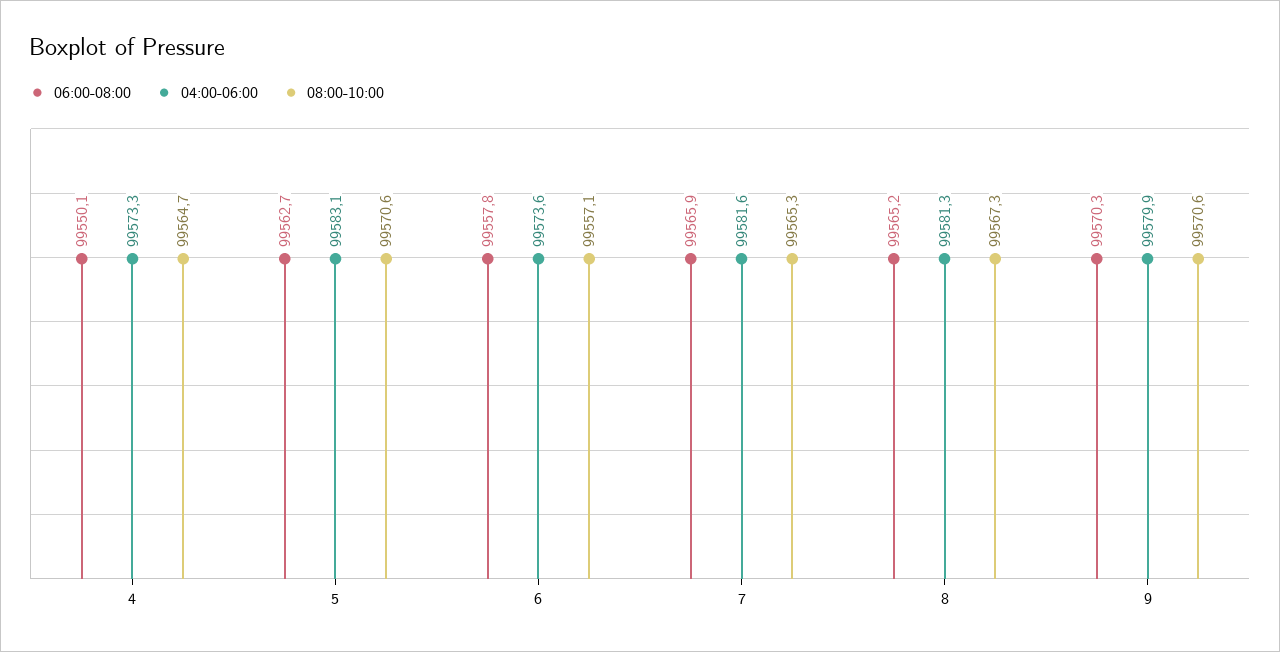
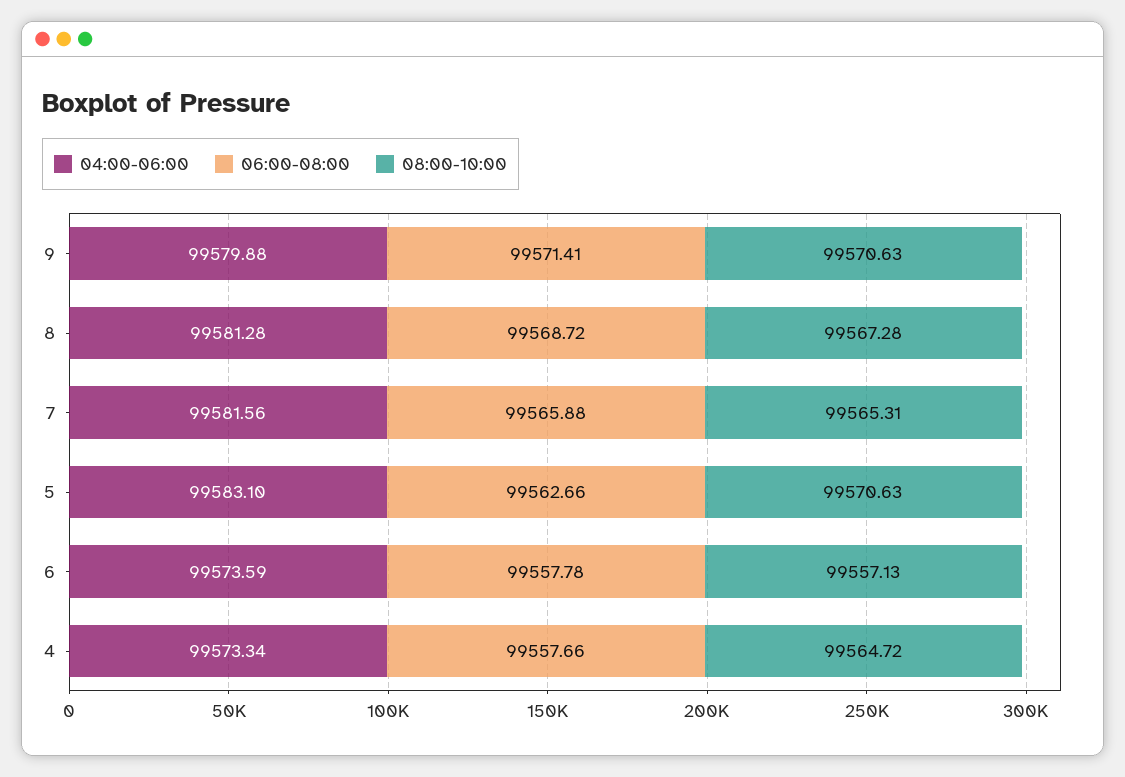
  {
    "06:00-08:00": {
-     "4": 99550.1,
+     "4": 99557.66,
      "5": 99562.66,
      "6": 99557.78,
      "7": 99565.88,
-     "8": 99565.2,
+     "8": 99568.72,
-     "9": 99570.3
+     "9": 99571.41
    },
    "04:00-06:00": {
      "4": 99573.34,
      "5": 99583.1,
      "6": 99573.59,
      "7": 99581.56,
      "8": 99581.28,
      "9": 99579.88
    },
    "08:00-10:00": {
      "4": 99564.72,
      "5": 99570.63,
      "6": 99557.13,
      "7": 99565.31,
      "8": 99567.28,
      "9": 99570.63
    }
  }

